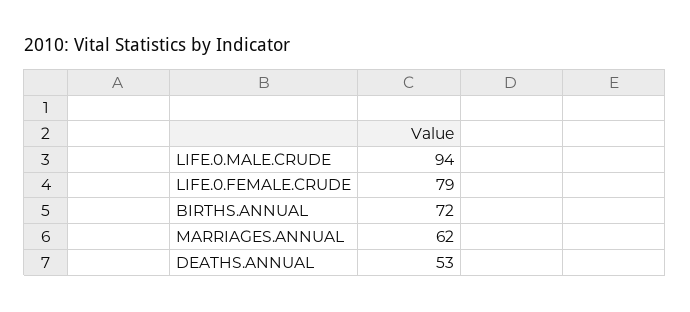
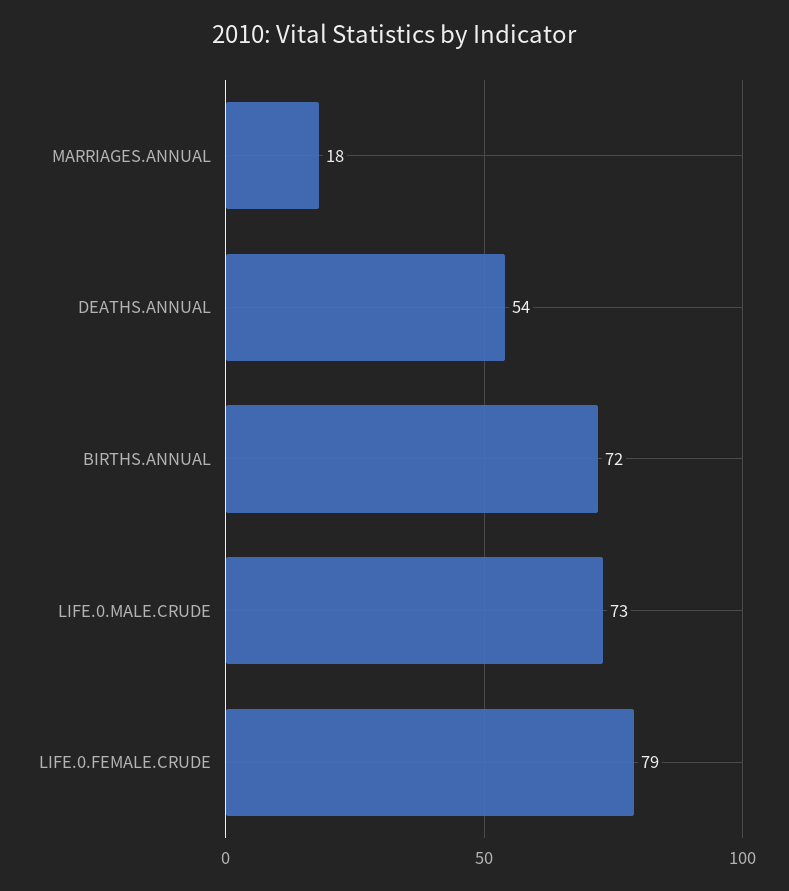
  {
-   "LIFE.0.MALE.CRUDE": 94,
+   "LIFE.0.MALE.CRUDE": 73,
    "LIFE.0.FEMALE.CRUDE": 79,
    "BIRTHS.ANNUAL": 72,
-   "MARRIAGES.ANNUAL": 62,
+   "MARRIAGES.ANNUAL": 18,
-   "DEATHS.ANNUAL": 53
+   "DEATHS.ANNUAL": 54
  }

